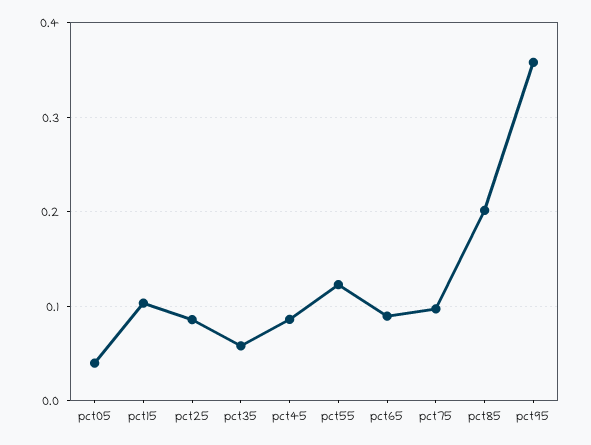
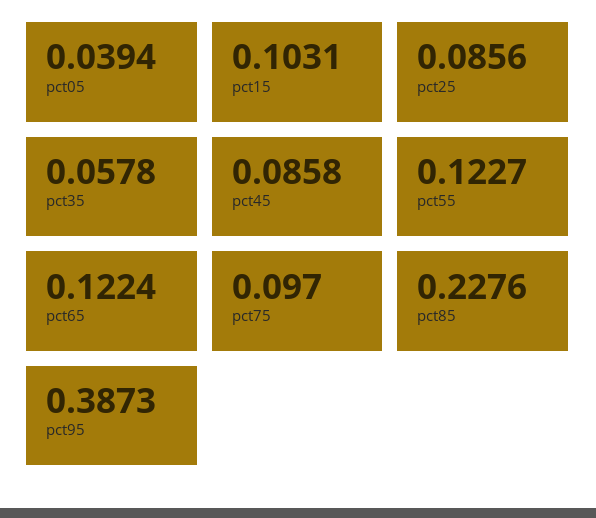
  {
    "pct05": 0.0394,
    "pct15": 0.1031,
    "pct25": 0.0856,
    "pct35": 0.0578,
    "pct45": 0.0858,
    "pct55": 0.1227,
-   "pct65": 0.09,
+   "pct65": 0.1224,
    "pct75": 0.097,
-   "pct85": 0.2,
+   "pct85": 0.2276,
-   "pct95": 0.36
+   "pct95": 0.3873
  }

